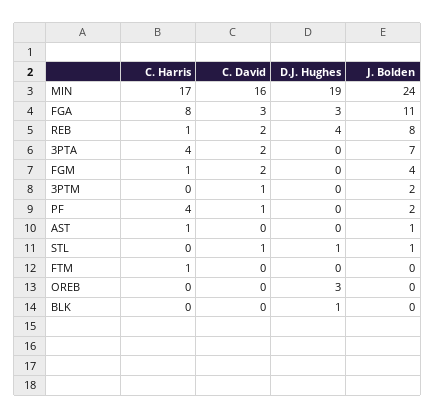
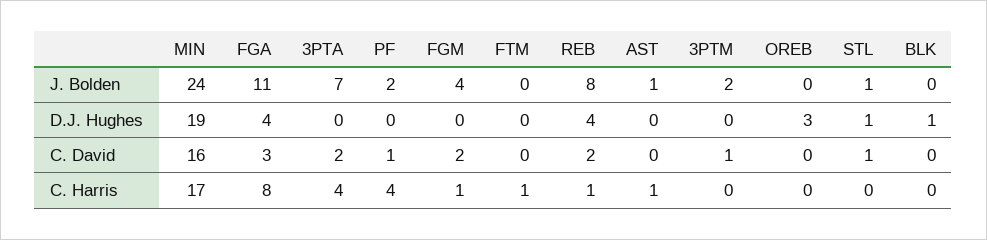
  {
    "C. Harris": {
      "MIN": 17,
      "FGA": 8,
      "REB": 1,
      "3PTA": 4,
      "FGM": 1,
      "3PTM": 0,
      "PF": 4,
      "AST": 1,
      "STL": 0,
      "FTM": 1,
      "OREB": 0,
      "BLK": 0
    },
    "C. David": {
      "MIN": 16,
      "FGA": 3,
      "REB": 2,
      "3PTA": 2,
      "FGM": 2,
      "3PTM": 1,
      "PF": 1,
      "AST": 0,
      "STL": 1,
      "FTM": 0,
      "OREB": 0,
      "BLK": 0
    },
    "D.J. Hughes": {
      "MIN": 19,
-     "FGA": 3,
+     "FGA": 4,
      "REB": 4,
      "3PTA": 0,
      "FGM": 0,
      "3PTM": 0,
      "PF": 0,
      "AST": 0,
      "STL": 1,
      "FTM": 0,
      "OREB": 3,
      "BLK": 1
    },
    "J. Bolden": {
      "MIN": 24,
      "FGA": 11,
      "REB": 8,
      "3PTA": 7,
      "FGM": 4,
      "3PTM": 2,
      "PF": 2,
      "AST": 1,
      "STL": 1,
      "FTM": 0,
      "OREB": 0,
      "BLK": 0
    }
  }

